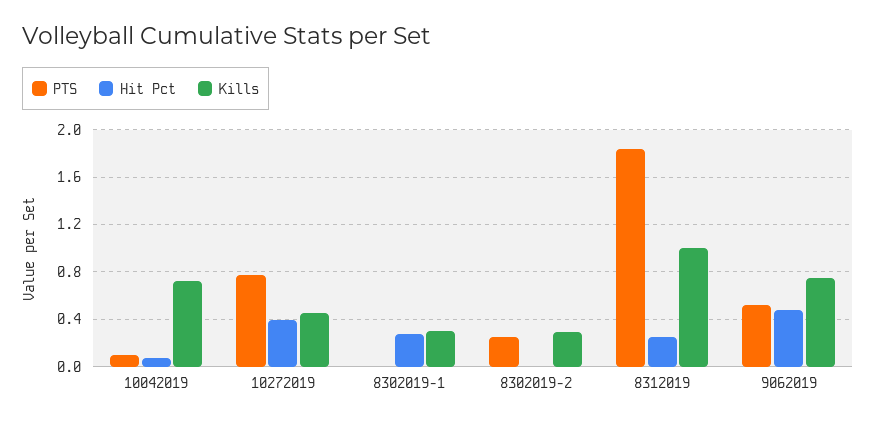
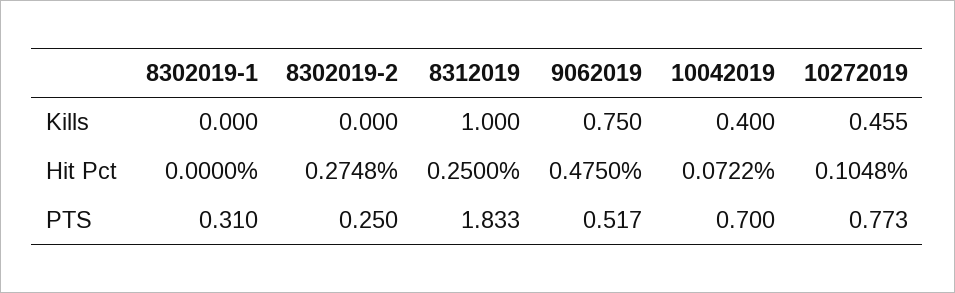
  {
    "PTS": {
-     "10042019": 0.1,
+     "10042019": 0.7,
      "10272019": 0.773,
-     "8302019-1": 0,
+     "8302019-1": 0.31,
      "8302019-2": 0.25,
      "8312019": 1.833,
      "9062019": 0.517
    },
    "Hit Pct": {
      "10042019": 0.0722,
-     "10272019": 0.4,
+     "10272019": 0.1048,
-     "8302019-1": 0.3,
+     "8302019-1": 0,
-     "8302019-2": 0,
+     "8302019-2": 0.2748,
      "8312019": 0.25,
      "9062019": 0.475
    },
    "Kills": {
-     "10042019": 0.7,
+     "10042019": 0.4,
      "10272019": 0.455,
-     "8302019-1": 0.3,
+     "8302019-1": 0,
-     "8302019-2": 0.3,
+     "8302019-2": 0,
      "8312019": 1,
      "9062019": 0.75
    }
  }

